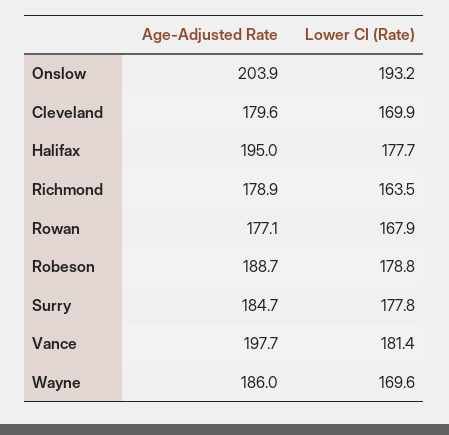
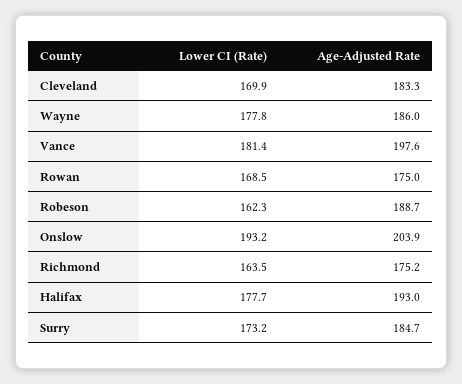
  {
    "Age-Adjusted Rate": {
      "Onslow": 203.9,
-     "Cleveland": 179.6,
+     "Cleveland": 183.3,
-     "Halifax": 195,
+     "Halifax": 193,
-     "Richmond": 178.9,
+     "Richmond": 175.2,
-     "Rowan": 177.1,
+     "Rowan": 175,
      "Robeson": 188.7,
      "Surry": 184.7,
-     "Vance": 197.7,
+     "Vance": 197.6,
      "Wayne": 186
    },
    "Lower CI (Rate)": {
      "Onslow": 193.2,
      "Cleveland": 169.9,
      "Halifax": 177.7,
      "Richmond": 163.5,
-     "Rowan": 167.9,
+     "Rowan": 168.5,
-     "Robeson": 178.8,
+     "Robeson": 162.3,
-     "Surry": 177.8,
+     "Surry": 173.2,
      "Vance": 181.4,
-     "Wayne": 169.6
+     "Wayne": 177.8
    }
  }

